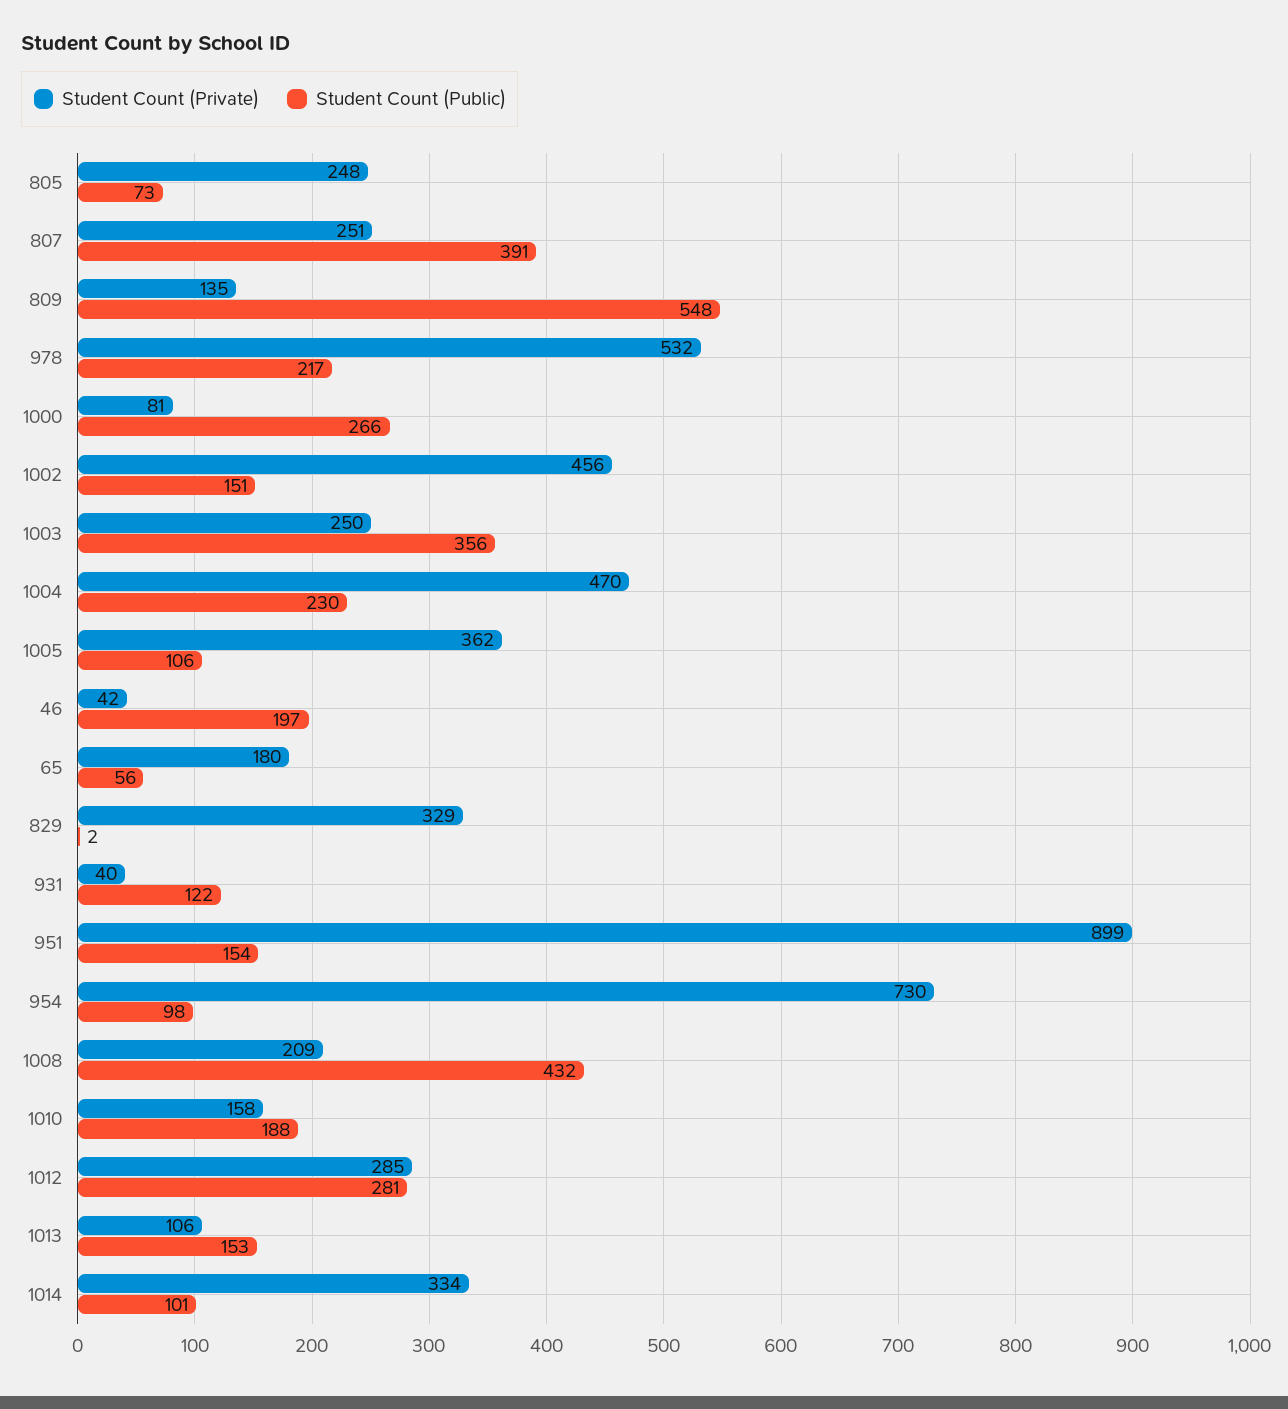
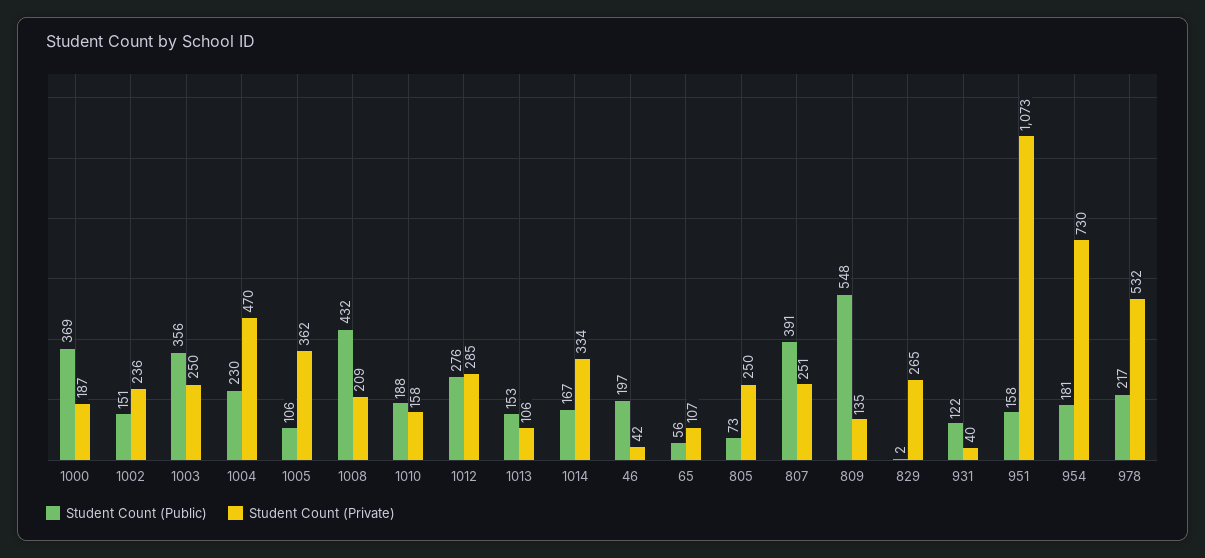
  {
    "Student Count (Private)": {
-     "805": 248,
+     "805": 250,
      "807": 251,
      "809": 135,
      "978": 532,
-     "1000": 81,
+     "1000": 187,
-     "1002": 456,
+     "1002": 236,
      "1003": 250,
      "1004": 470,
      "1005": 362,
      "46": 42,
-     "65": 180,
+     "65": 107,
-     "829": 329,
+     "829": 265,
      "931": 40,
-     "951": 899,
+     "951": 1073,
      "954": 730,
      "1008": 209,
      "1010": 158,
      "1012": 285,
      "1013": 106,
      "1014": 334
    },
    "Student Count (Public)": {
      "805": 73,
      "807": 391,
      "809": 548,
      "978": 217,
-     "1000": 266,
+     "1000": 369,
      "1002": 151,
      "1003": 356,
      "1004": 230,
      "1005": 106,
      "46": 197,
      "65": 56,
      "829": 2,
      "931": 122,
-     "951": 154,
+     "951": 158,
-     "954": 98,
+     "954": 181,
      "1008": 432,
      "1010": 188,
-     "1012": 281,
+     "1012": 276,
      "1013": 153,
-     "1014": 101
+     "1014": 167
    }
  }

